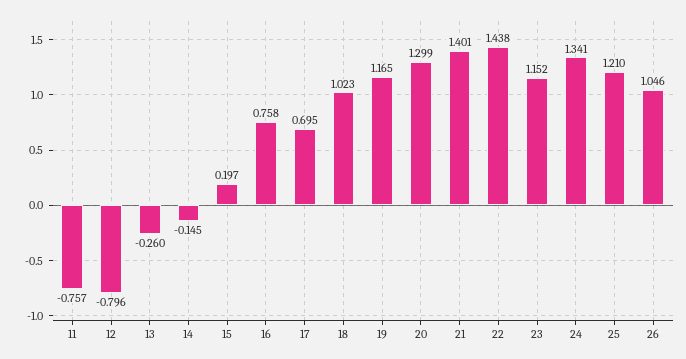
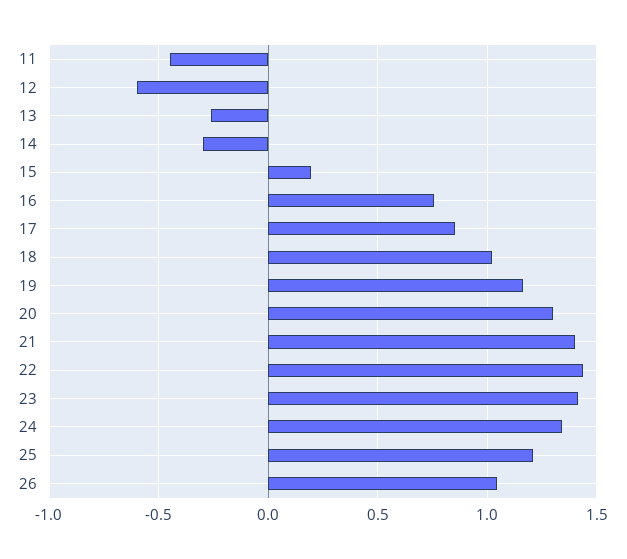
  {
-   "11": -0.757,
+   "11": -0.45,
-   "12": -0.796,
+   "12": -0.6,
    "13": -0.26,
-   "14": -0.145,
+   "14": -0.3,
    "15": 0.197,
    "16": 0.758,
-   "17": 0.695,
+   "17": 0.85,
    "18": 1.023,
    "19": 1.165,
    "20": 1.299,
    "21": 1.401,
    "22": 1.438,
-   "23": 1.152,
+   "23": 1.4,
    "24": 1.341,
    "25": 1.21,
    "26": 1.046
  }

